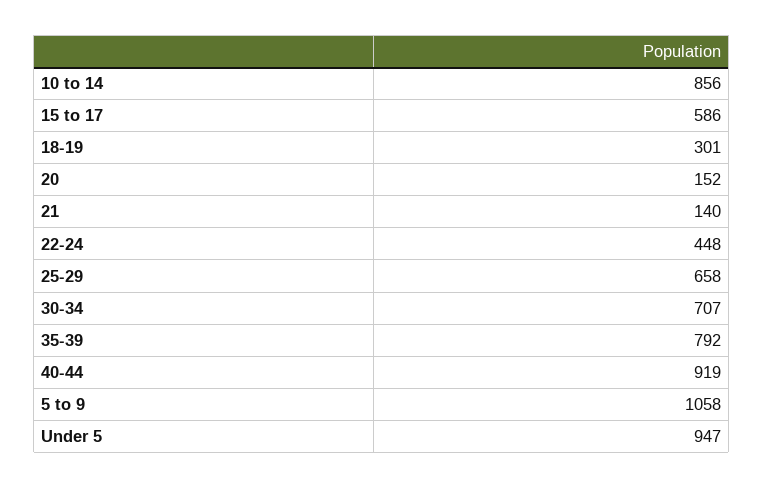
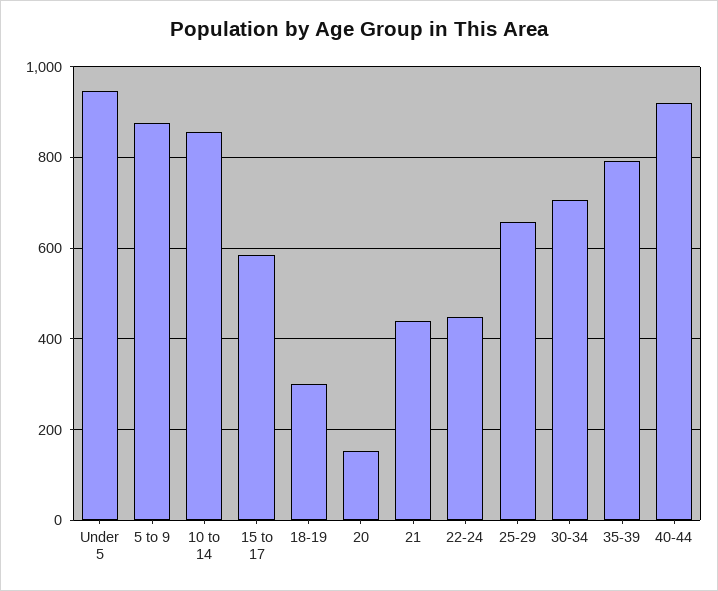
  {
    "10 to 14": 856,
    "15 to 17": 586,
    "18-19": 301,
    "20": 152,
-   "21": 140,
+   "21": 440,
    "22-24": 448,
    "25-29": 658,
    "30-34": 707,
    "35-39": 792,
    "40-44": 919,
-   "5 to 9": 1058,
+   "5 to 9": 880,
    "Under 5": 947
  }

